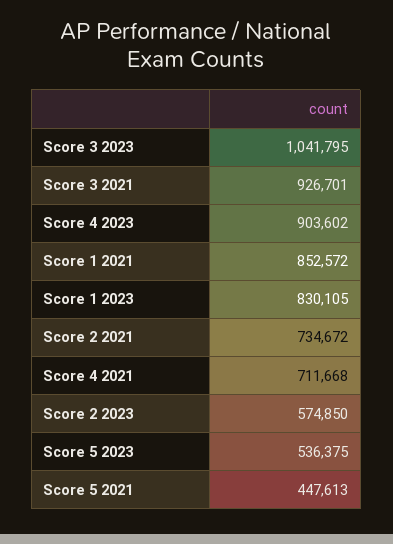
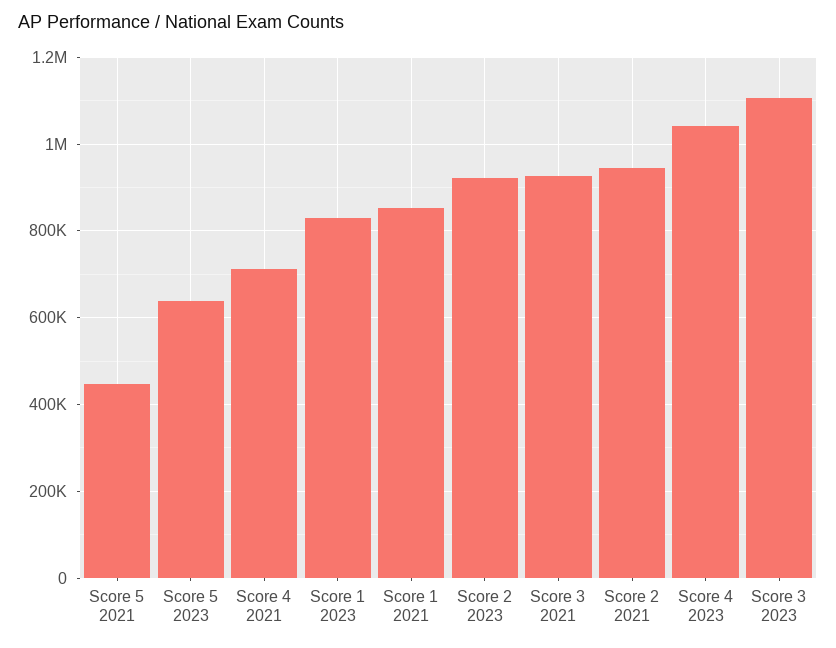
  {
-   "Score 3 2023": 1041795,
+   "Score 3 2023": 1100000,
    "Score 3 2021": 926701,
-   "Score 4 2023": 903602,
+   "Score 4 2023": 1040000,
    "Score 1 2021": 852572,
    "Score 1 2023": 830105,
-   "Score 2 2021": 734672,
+   "Score 2 2021": 940000,
    "Score 4 2021": 711668,
-   "Score 2 2023": 574850,
+   "Score 2 2023": 920000,
-   "Score 5 2023": 536375,
+   "Score 5 2023": 640000,
    "Score 5 2021": 447613
  }

